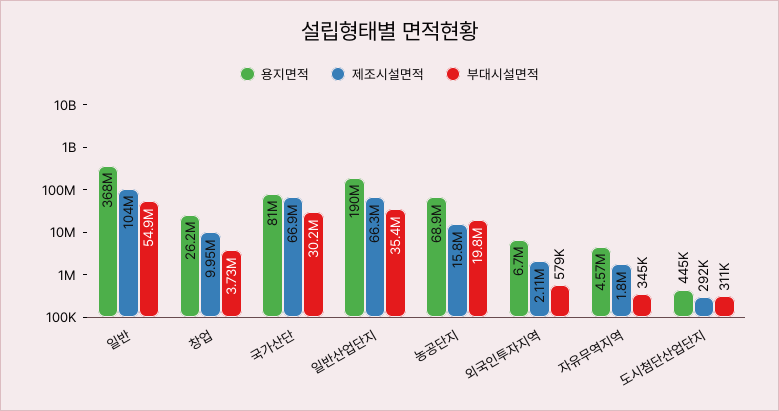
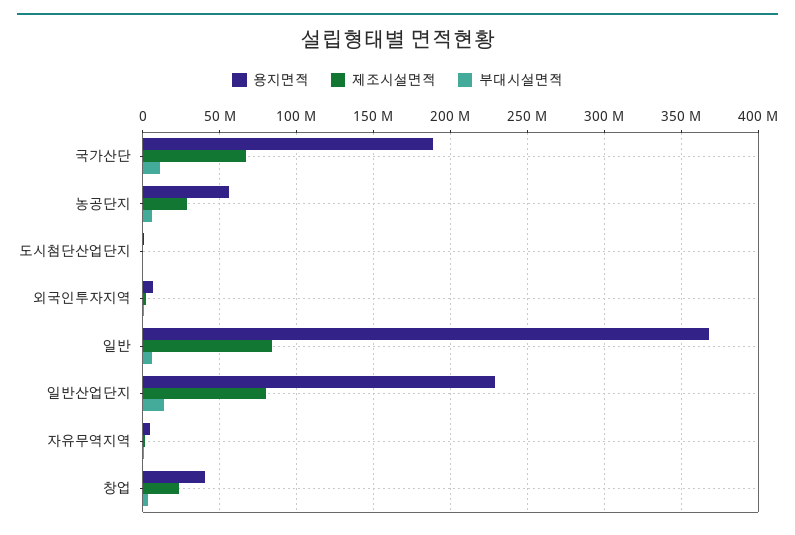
  {
    "용지면적": {
      "일반": 368000000,
-     "창업": 26200000,
+     "창업": 40000000,
-     "국가산단": 81000000,
+     "국가산단": 190000000,
-     "일반산업단지": 190000000,
+     "일반산업단지": 230000000,
-     "농공단지": 68900000,
+     "농공단지": 55000000,
      "외국인투자지역": 6700000,
      "자유무역지역": 4570000,
      "도시첨단산업단지": 445000
    },
    "제조시설면적": {
-     "일반": 104000000,
+     "일반": 85000000,
-     "창업": 9950000,
+     "창업": 25000000,
      "국가산단": 66900000,
-     "일반산업단지": 66300000,
+     "일반산업단지": 80000000,
-     "농공단지": 15800000,
+     "농공단지": 30000000,
      "외국인투자지역": 2110000,
      "자유무역지역": 1800000,
      "도시첨단산업단지": 292000
    },
    "부대시설면적": {
-     "일반": 54900000,
+     "일반": 5000000,
      "창업": 3730000,
-     "국가산단": 30200000,
+     "국가산단": 10000000,
-     "일반산업단지": 35400000,
+     "일반산업단지": 15000000,
-     "농공단지": 19800000,
+     "농공단지": 5000000,
      "외국인투자지역": 579000,
      "자유무역지역": 345000,
      "도시첨단산업단지": 311000
    }
  }

